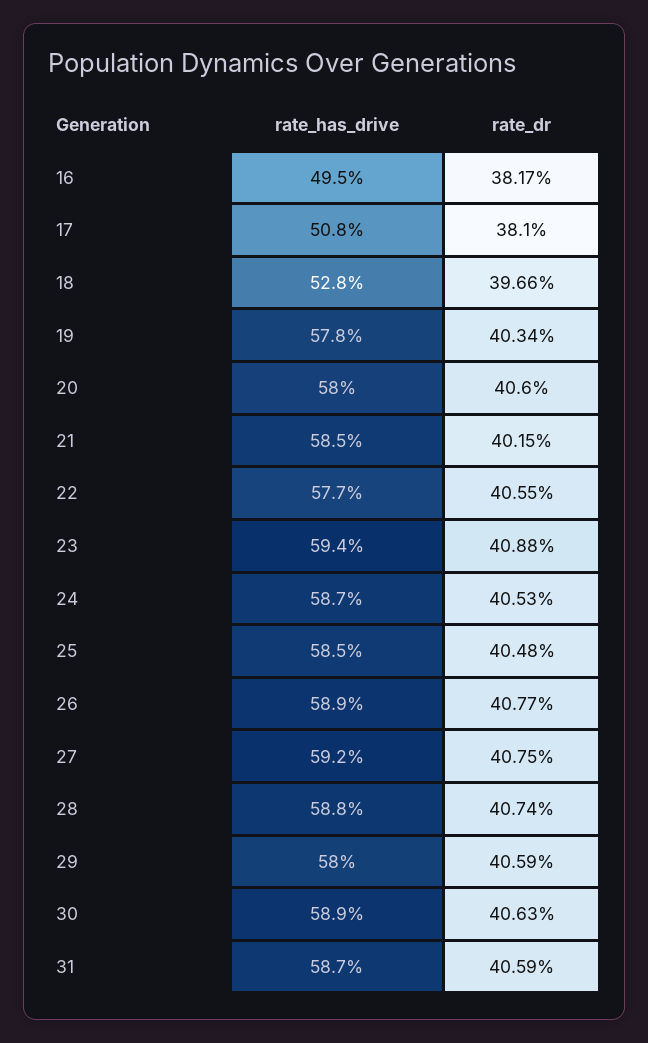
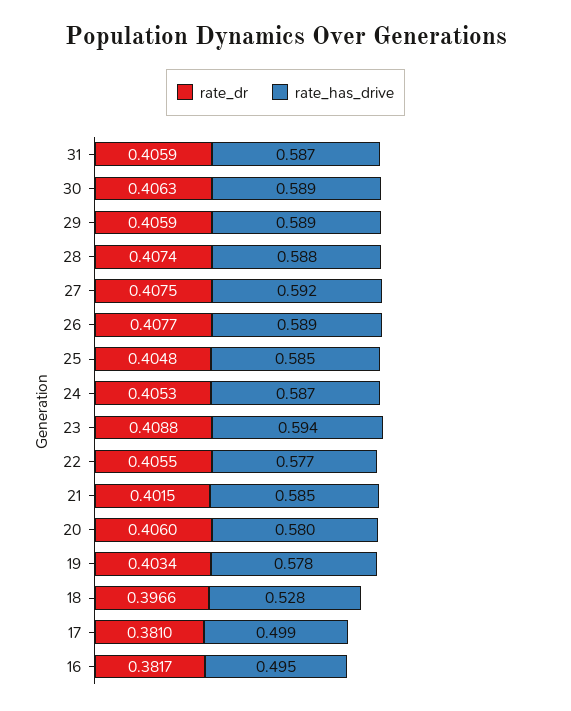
  {
    "rate_has_drive": {
      "16": 0.495,
-     "17": 0.508,
+     "17": 0.499,
      "18": 0.528,
      "19": 0.578,
      "20": 0.58,
      "21": 0.585,
      "22": 0.577,
      "23": 0.594,
      "24": 0.587,
      "25": 0.585,
      "26": 0.589,
      "27": 0.592,
      "28": 0.588,
-     "29": 0.58,
+     "29": 0.589,
      "30": 0.589,
      "31": 0.587
    },
    "rate_dr": {
      "16": 0.3817,
      "17": 0.381,
      "18": 0.3966,
      "19": 0.4034,
      "20": 0.406,
      "21": 0.4015,
      "22": 0.4055,
      "23": 0.4088,
      "24": 0.4053,
      "25": 0.4048,
      "26": 0.4077,
      "27": 0.4075,
      "28": 0.4074,
      "29": 0.4059,
      "30": 0.4063,
      "31": 0.4059
    }
  }

